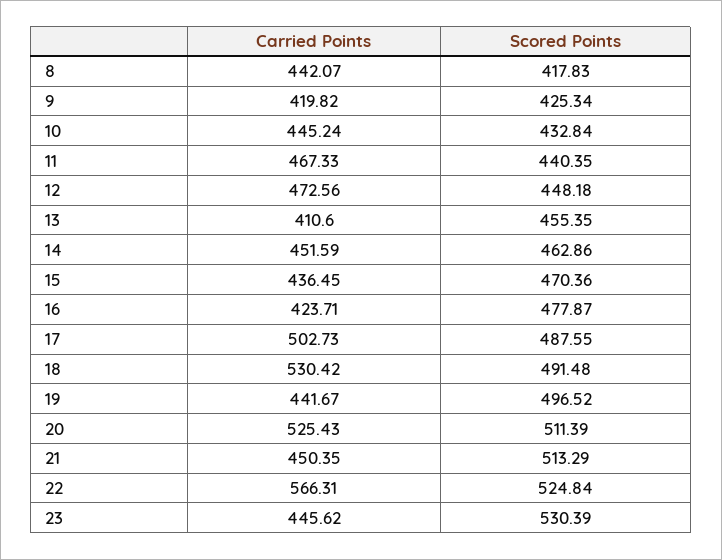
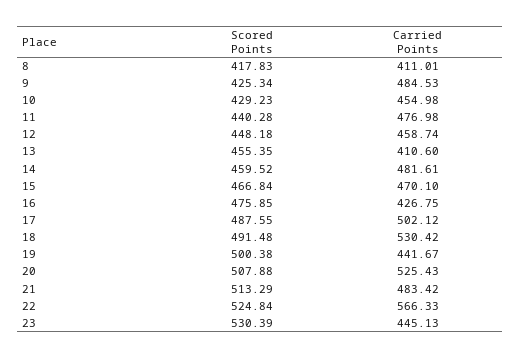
  {
    "Carried Points": {
-     "8": 442.07,
+     "8": 411.01,
-     "9": 419.82,
+     "9": 484.53,
-     "10": 445.24,
+     "10": 454.98,
-     "11": 467.33,
+     "11": 476.98,
-     "12": 472.56,
+     "12": 458.74,
      "13": 410.6,
-     "14": 451.59,
+     "14": 481.61,
-     "15": 436.45,
+     "15": 470.1,
-     "16": 423.71,
+     "16": 426.75,
-     "17": 502.73,
+     "17": 502.12,
      "18": 530.42,
      "19": 441.67,
      "20": 525.43,
-     "21": 450.35,
+     "21": 483.42,
-     "22": 566.31,
+     "22": 566.33,
-     "23": 445.62
+     "23": 445.13
    },
    "Scored Points": {
      "8": 417.83,
      "9": 425.34,
-     "10": 432.84,
+     "10": 429.23,
-     "11": 440.35,
+     "11": 440.28,
      "12": 448.18,
      "13": 455.35,
-     "14": 462.86,
+     "14": 459.52,
-     "15": 470.36,
+     "15": 466.84,
-     "16": 477.87,
+     "16": 475.85,
      "17": 487.55,
      "18": 491.48,
-     "19": 496.52,
+     "19": 500.38,
-     "20": 511.39,
+     "20": 507.88,
      "21": 513.29,
      "22": 524.84,
      "23": 530.39
    }
  }

